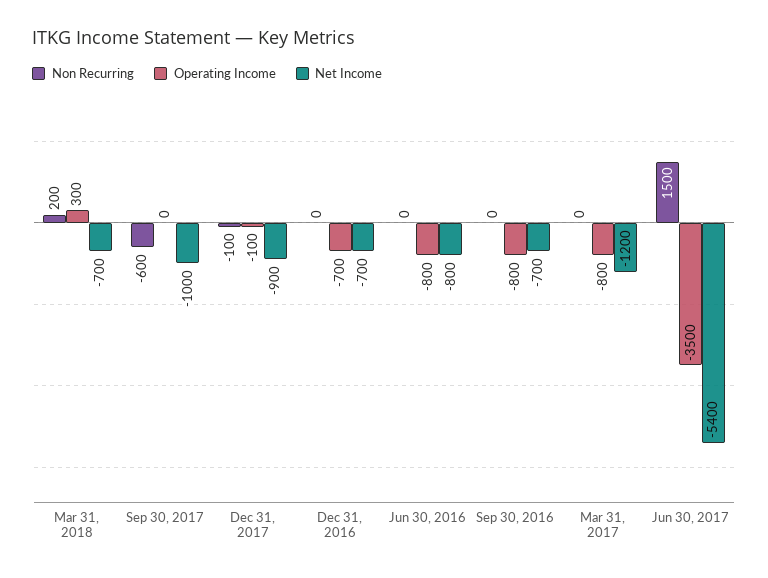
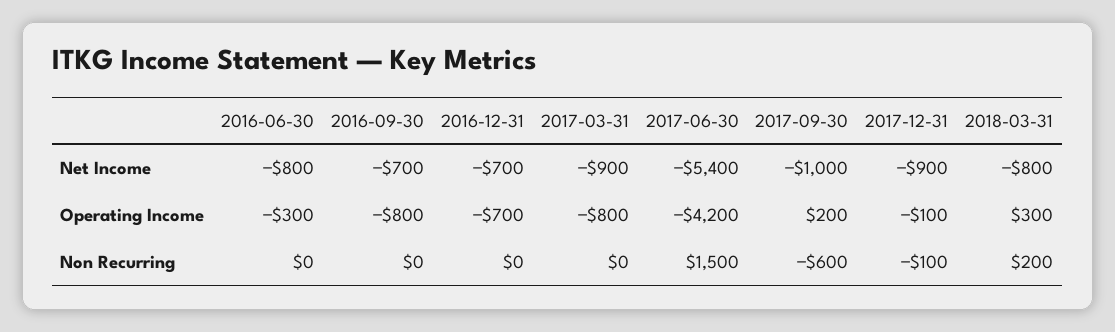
  {
    "Non Recurring": {
      "Mar 31, 2018": 200,
      "Sep 30, 2017": -600,
      "Dec 31, 2017": -100,
      "Dec 31, 2016": 0,
      "Jun 30, 2016": 0,
      "Sep 30, 2016": 0,
      "Mar 31, 2017": 0,
      "Jun 30, 2017": 1500
    },
    "Operating Income": {
      "Mar 31, 2018": 300,
-     "Sep 30, 2017": 0,
+     "Sep 30, 2017": 200,
      "Dec 31, 2017": -100,
      "Dec 31, 2016": -700,
-     "Jun 30, 2016": -800,
+     "Jun 30, 2016": -300,
      "Sep 30, 2016": -800,
      "Mar 31, 2017": -800,
-     "Jun 30, 2017": -3500
+     "Jun 30, 2017": -4200
    },
    "Net Income": {
-     "Mar 31, 2018": -700,
+     "Mar 31, 2018": -800,
      "Sep 30, 2017": -1000,
      "Dec 31, 2017": -900,
      "Dec 31, 2016": -700,
      "Jun 30, 2016": -800,
      "Sep 30, 2016": -700,
-     "Mar 31, 2017": -1200,
+     "Mar 31, 2017": -900,
      "Jun 30, 2017": -5400
    }
  }

